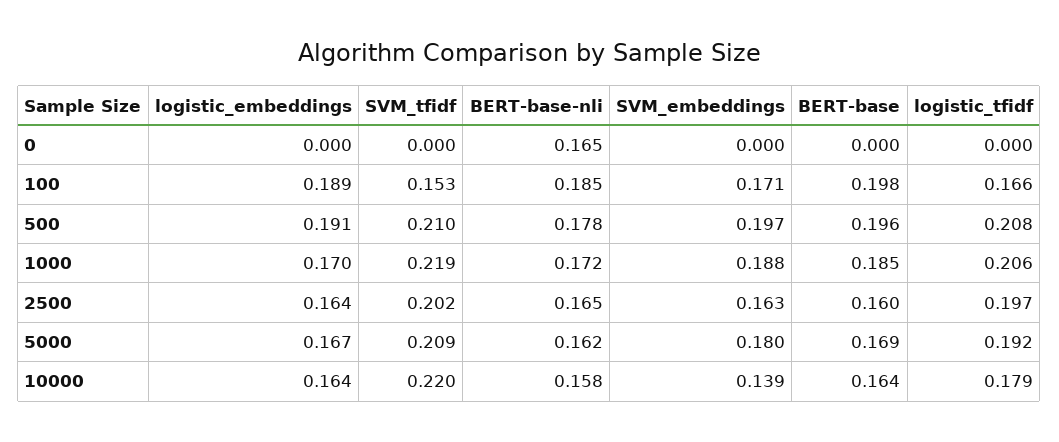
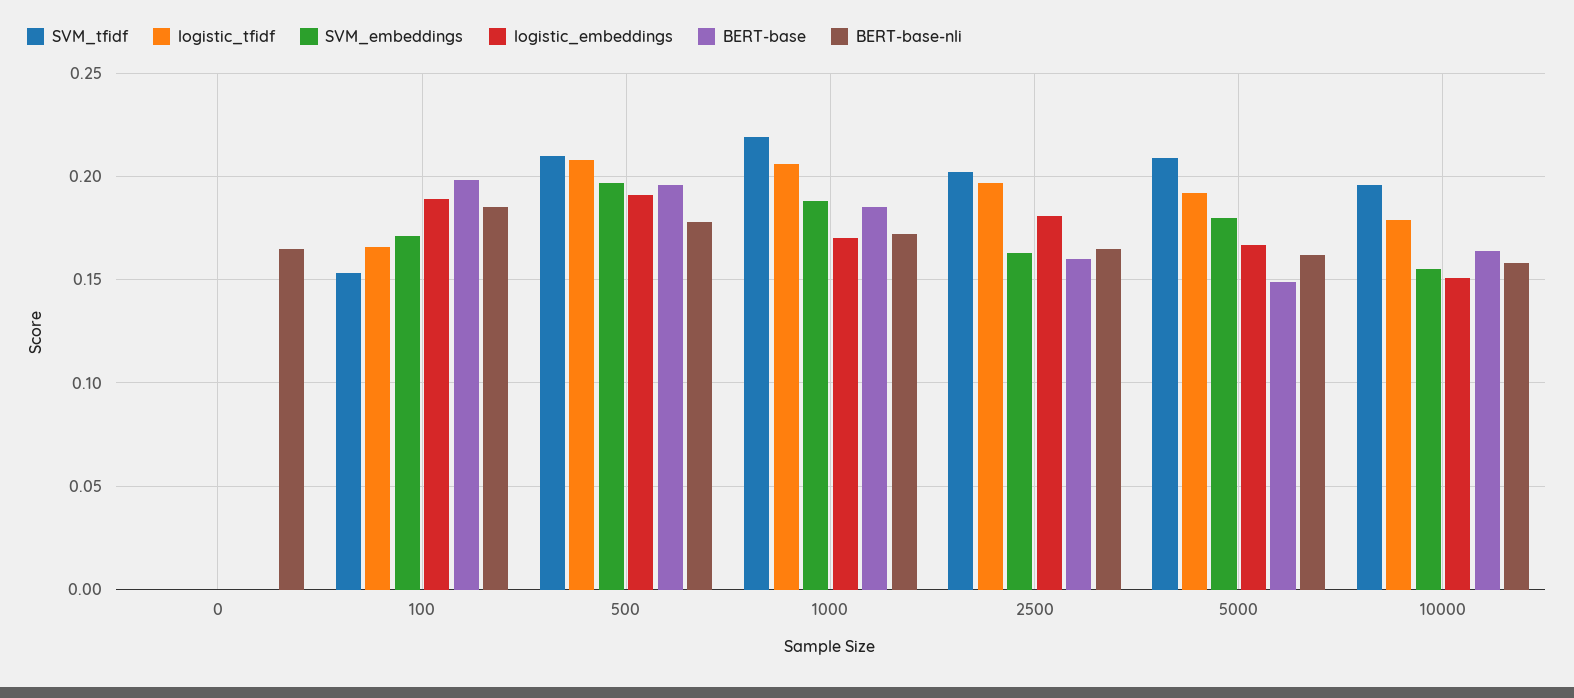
  {
    "logistic_embeddings": {
      "0": 0,
      "100": 0.189,
      "500": 0.191,
      "1000": 0.17,
-     "2500": 0.164,
+     "2500": 0.18,
      "5000": 0.167,
-     "10000": 0.164
+     "10000": 0.15
    },
    "SVM_tfidf": {
      "0": 0,
      "100": 0.153,
      "500": 0.21,
      "1000": 0.219,
      "2500": 0.202,
      "5000": 0.209,
-     "10000": 0.22
+     "10000": 0.195
    },
    "BERT-base-nli": {
      "0": 0.165,
      "100": 0.185,
      "500": 0.178,
      "1000": 0.172,
      "2500": 0.165,
      "5000": 0.162,
      "10000": 0.158
    },
    "SVM_embeddings": {
      "0": 0,
      "100": 0.171,
      "500": 0.197,
      "1000": 0.188,
      "2500": 0.163,
      "5000": 0.18,
-     "10000": 0.139
+     "10000": 0.155
    },
    "BERT-base": {
      "0": 0,
      "100": 0.198,
      "500": 0.196,
      "1000": 0.185,
      "2500": 0.16,
-     "5000": 0.169,
+     "5000": 0.15,
      "10000": 0.164
    },
    "logistic_tfidf": {
      "0": 0,
      "100": 0.166,
      "500": 0.208,
      "1000": 0.206,
      "2500": 0.197,
      "5000": 0.192,
      "10000": 0.179
    }
  }

